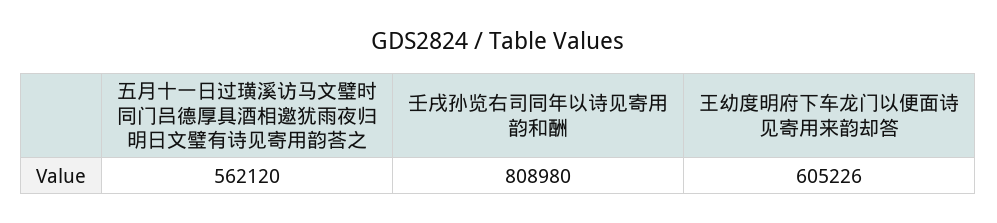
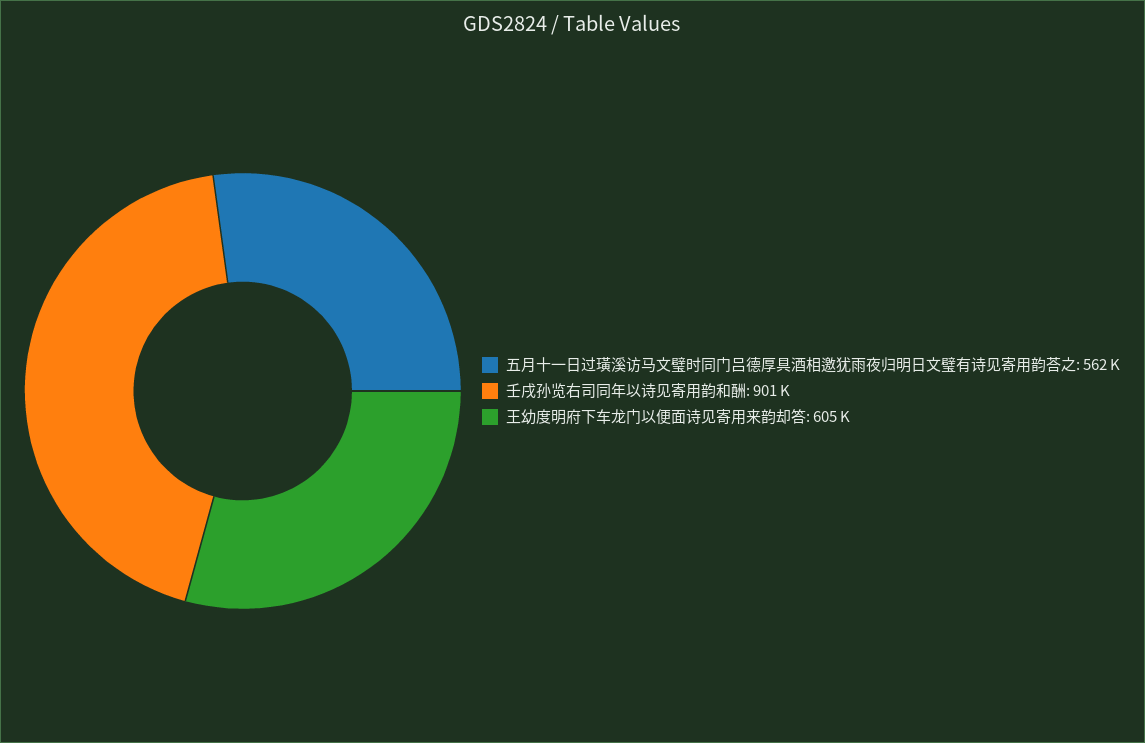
  {
    "五月十一日过璜溪访马文璧时同门吕德厚具酒相邀犹雨夜归明日文璧有诗见寄用韵荅之": 562120,
-   "壬戌孙览右司同年以诗见寄用韵和酬": 808980,
+   "壬戌孙览右司同年以诗见寄用韵和酬": 901000,
    "王幼度明府下车龙门以便面诗见寄用来韵却答": 605226
  }

